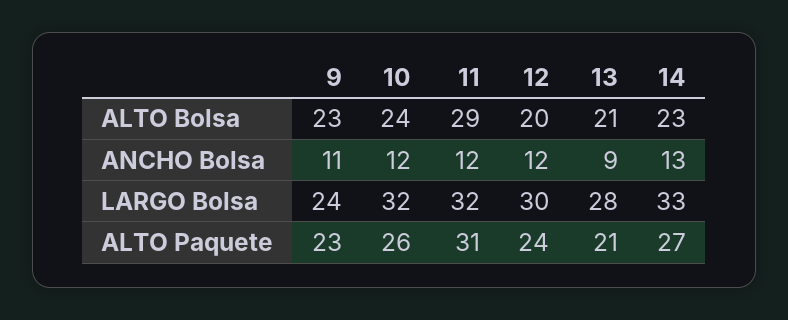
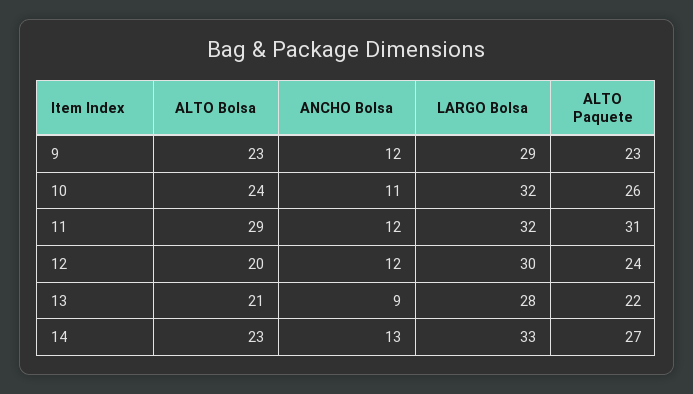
  {
    "9": {
      "ALTO Bolsa": 23,
-     "ANCHO Bolsa": 11,
+     "ANCHO Bolsa": 12,
-     "LARGO Bolsa": 24,
+     "LARGO Bolsa": 29,
      "ALTO Paquete": 23
    },
    "10": {
      "ALTO Bolsa": 24,
-     "ANCHO Bolsa": 12,
+     "ANCHO Bolsa": 11,
      "LARGO Bolsa": 32,
      "ALTO Paquete": 26
    },
    "11": {
      "ALTO Bolsa": 29,
      "ANCHO Bolsa": 12,
      "LARGO Bolsa": 32,
      "ALTO Paquete": 31
    },
    "12": {
      "ALTO Bolsa": 20,
      "ANCHO Bolsa": 12,
      "LARGO Bolsa": 30,
      "ALTO Paquete": 24
    },
    "13": {
      "ALTO Bolsa": 21,
      "ANCHO Bolsa": 9,
      "LARGO Bolsa": 28,
-     "ALTO Paquete": 21
+     "ALTO Paquete": 22
    },
    "14": {
      "ALTO Bolsa": 23,
      "ANCHO Bolsa": 13,
      "LARGO Bolsa": 33,
      "ALTO Paquete": 27
    }
  }

